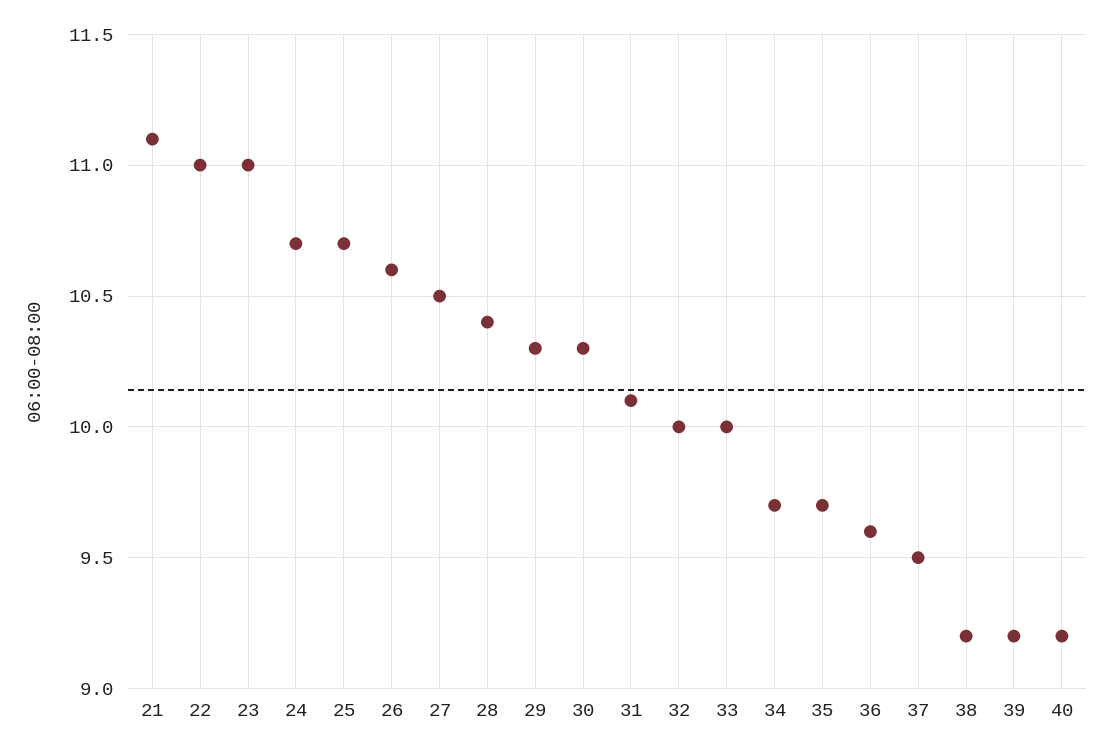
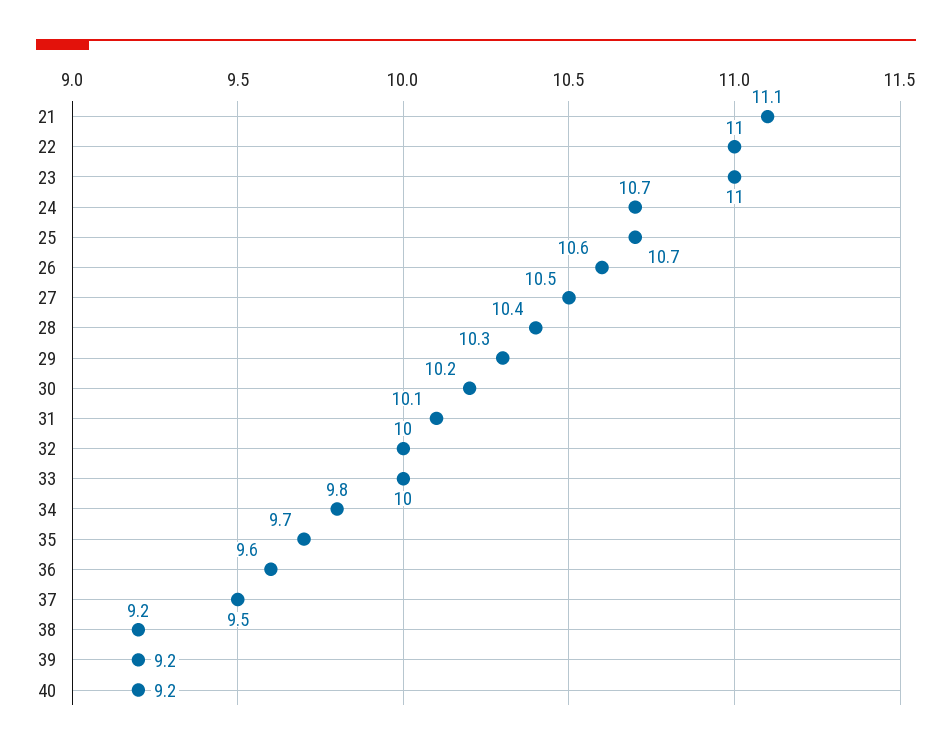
  {
    "21": 11.1,
    "22": 11,
    "23": 11,
    "24": 10.7,
    "25": 10.7,
    "26": 10.6,
    "27": 10.5,
    "28": 10.4,
    "29": 10.3,
-   "30": 10.3,
+   "30": 10.2,
    "31": 10.1,
    "32": 10,
    "33": 10,
-   "34": 9.7,
+   "34": 9.8,
    "35": 9.7,
    "36": 9.6,
    "37": 9.5,
    "38": 9.2,
    "39": 9.2,
    "40": 9.2
  }

